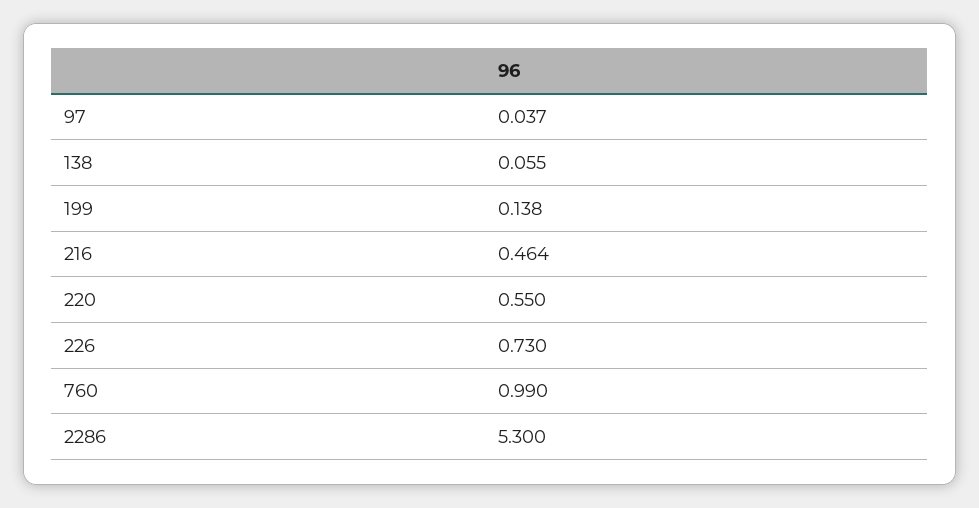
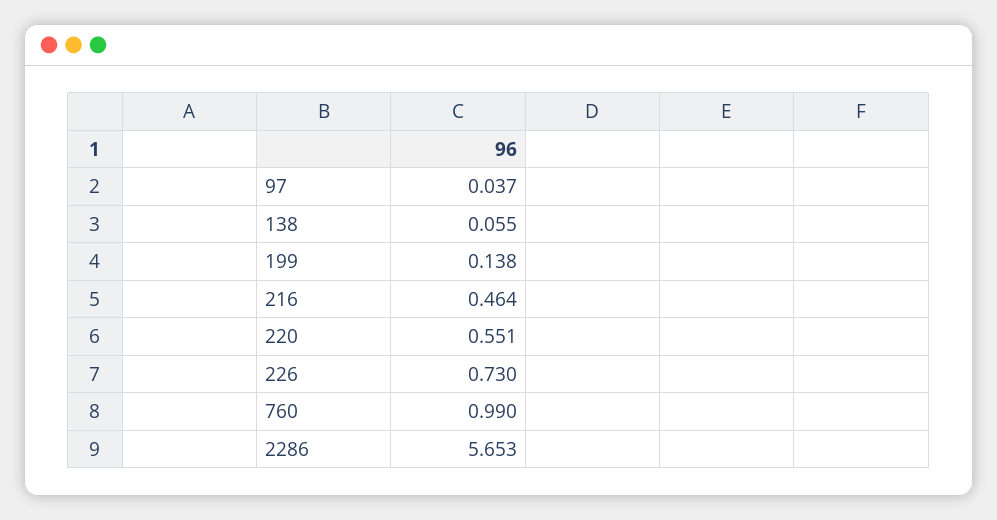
  {
    "97": 0.037,
    "138": 0.055,
    "199": 0.138,
    "216": 0.464,
-   "220": 0.55,
+   "220": 0.551,
    "226": 0.73,
    "760": 0.99,
-   "2286": 5.3
+   "2286": 5.653
  }

